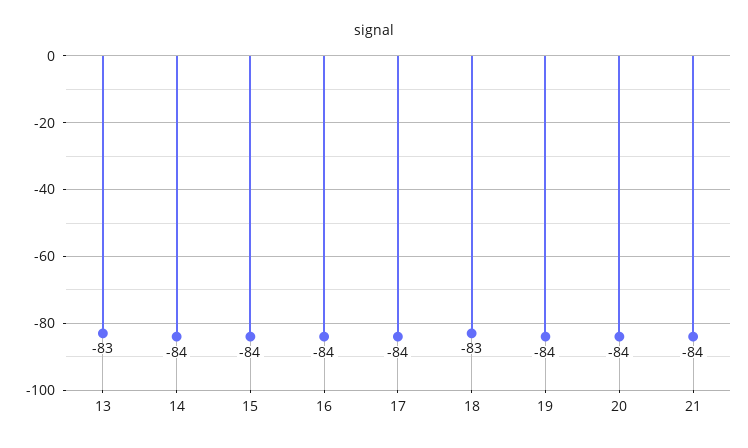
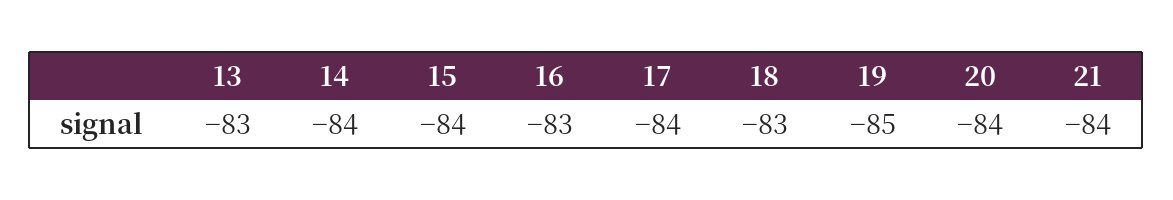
  {
    "13": -83,
    "14": -84,
    "15": -84,
-   "16": -84,
+   "16": -83,
    "17": -84,
    "18": -83,
-   "19": -84,
+   "19": -85,
    "20": -84,
    "21": -84
  }

